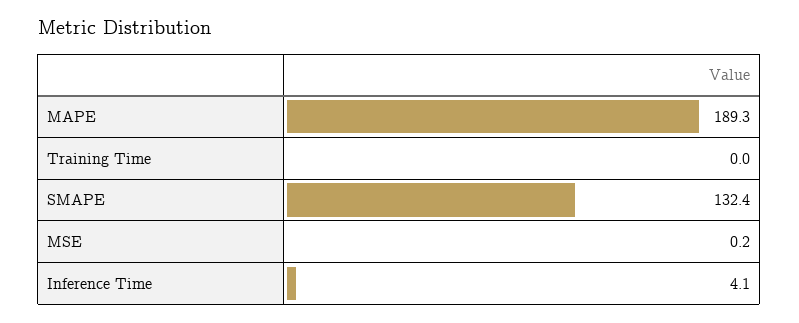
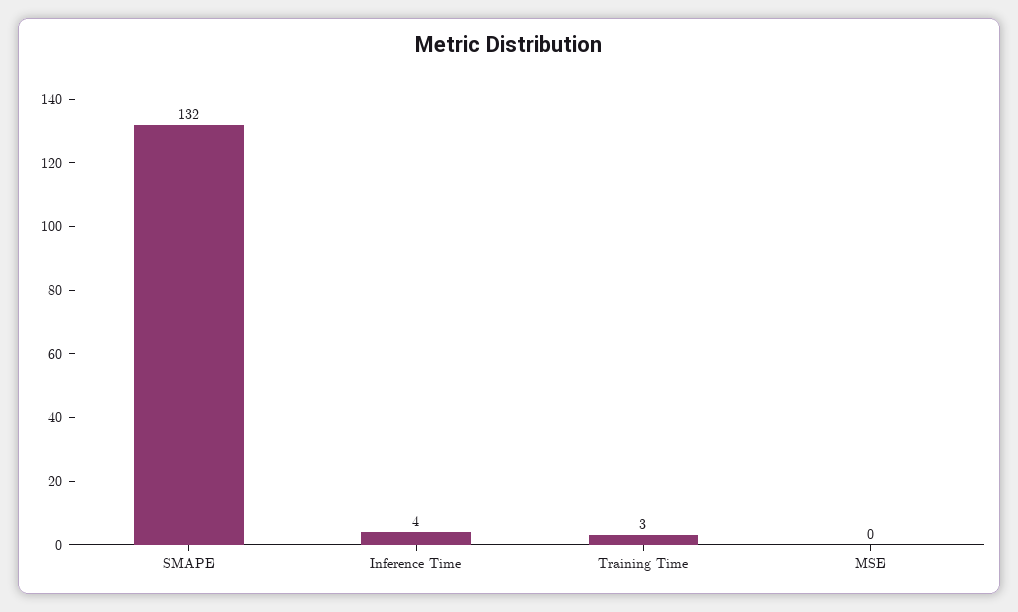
  {
-   "MAPE": 189.3,
-   "Training Time": 0,
+   "Training Time": 3,
    "SMAPE": 132.4,
    "MSE": 0.2,
    "Inference Time": 4.1
  }

